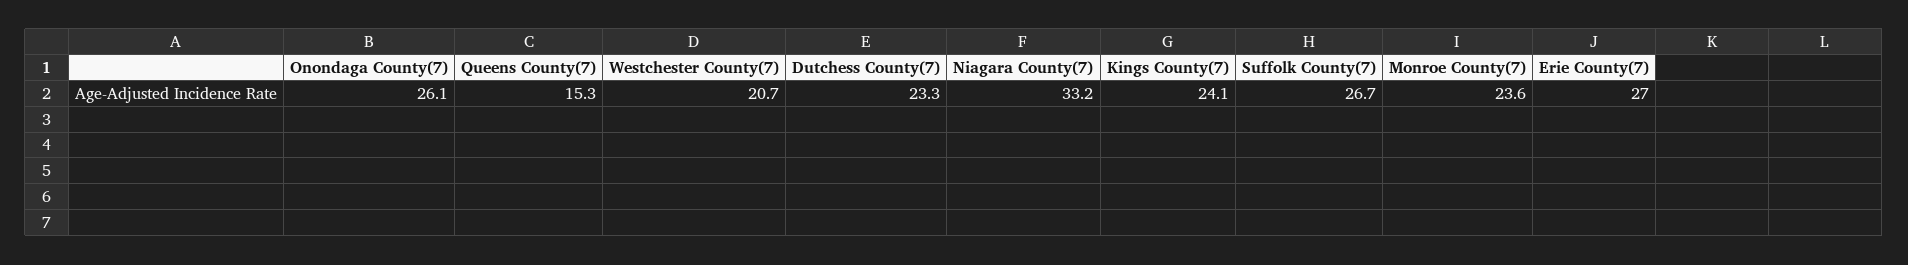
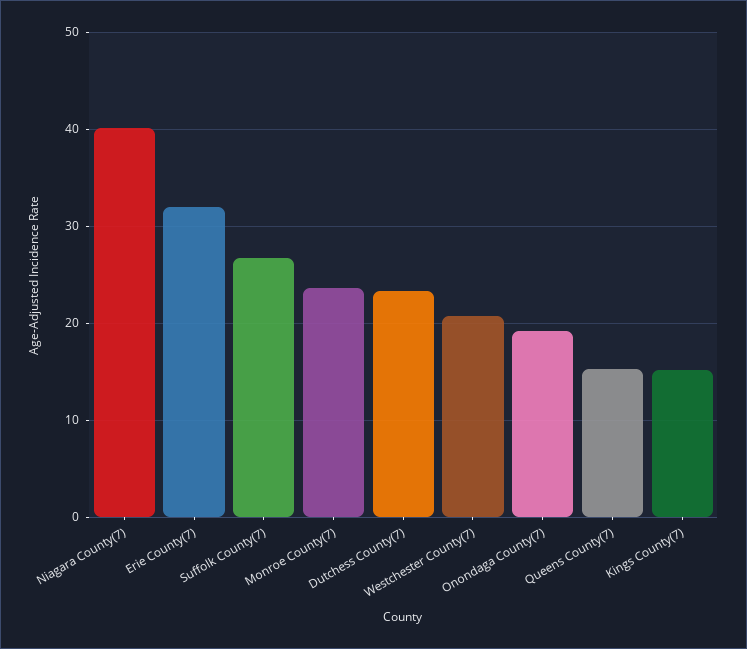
  {
-   "Onondaga County(7)": 26.1,
+   "Onondaga County(7)": 19,
    "Queens County(7)": 15.3,
    "Westchester County(7)": 20.7,
    "Dutchess County(7)": 23.3,
-   "Niagara County(7)": 33.2,
+   "Niagara County(7)": 40,
-   "Kings County(7)": 24.1,
+   "Kings County(7)": 15,
    "Suffolk County(7)": 26.7,
    "Monroe County(7)": 23.6,
-   "Erie County(7)": 27
+   "Erie County(7)": 32
  }

